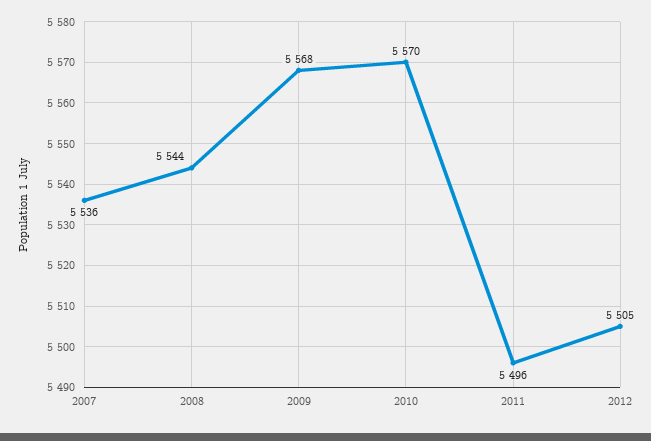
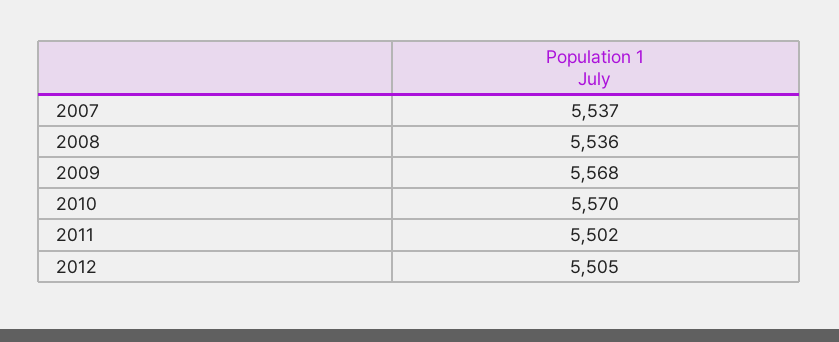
  {
-   "2007": 5536,
+   "2007": 5537,
-   "2008": 5544,
+   "2008": 5536,
    "2009": 5568,
    "2010": 5570,
-   "2011": 5496,
+   "2011": 5502,
    "2012": 5505
  }

